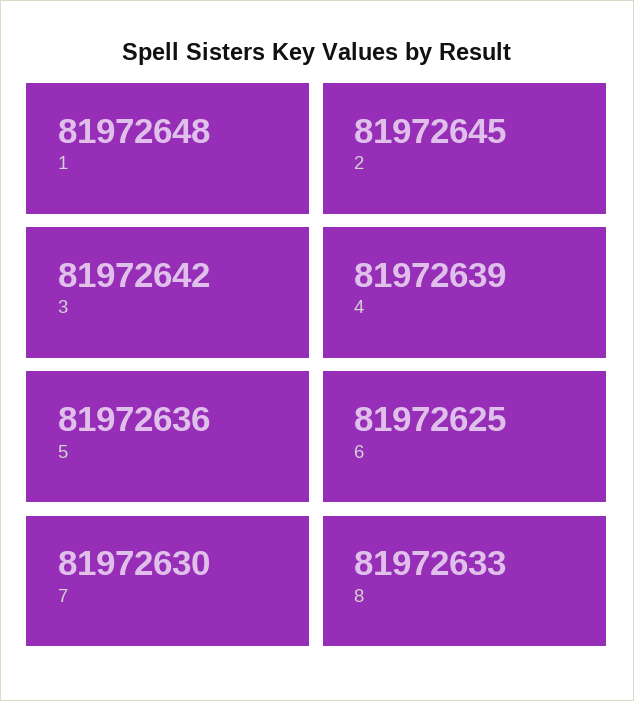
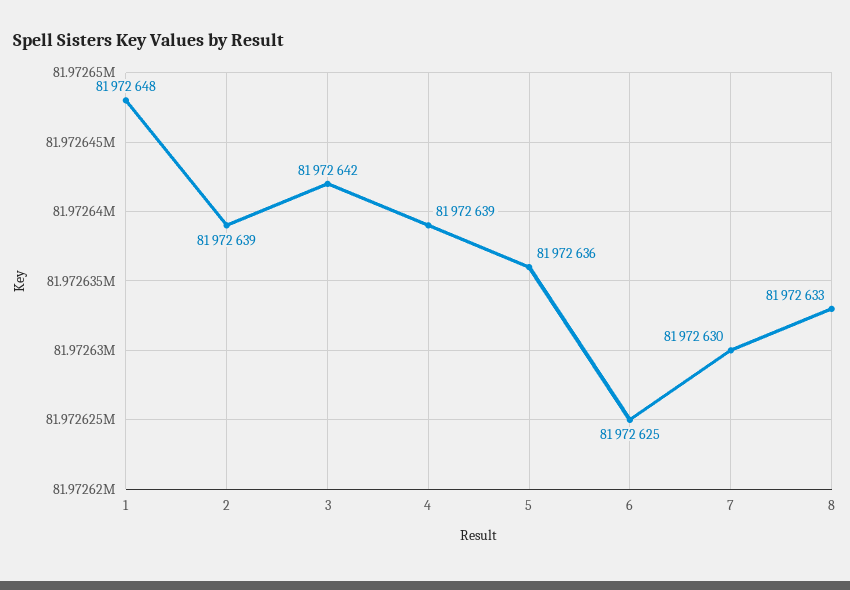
  {
    "1": 81972648,
-   "2": 81972645,
+   "2": 81972639,
    "3": 81972642,
    "4": 81972639,
    "5": 81972636,
    "6": 81972625,
    "7": 81972630,
    "8": 81972633
  }

